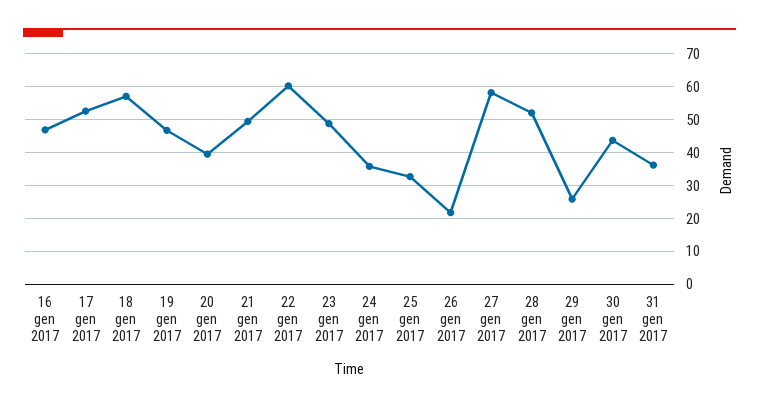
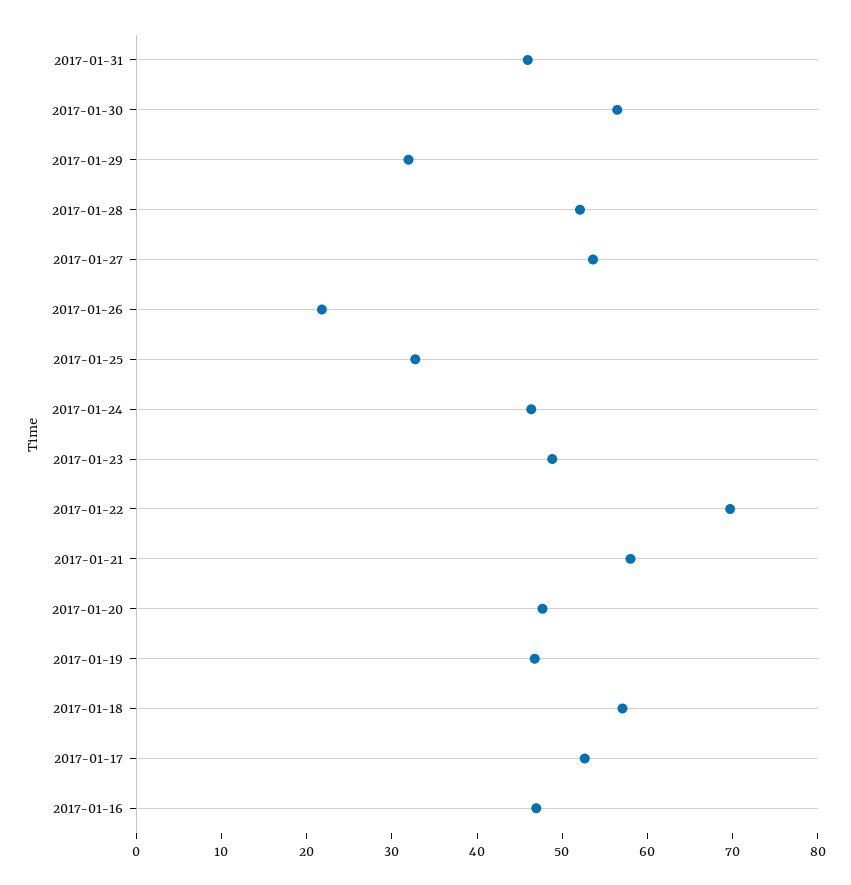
  {
    "16 gen 2017": 46,
    "17 gen 2017": 52,
    "18 gen 2017": 58,
    "19 gen 2017": 46,
-   "20 gen 2017": 40,
+   "20 gen 2017": 48,
-   "21 gen 2017": 50,
+   "21 gen 2017": 58,
-   "22 gen 2017": 60,
+   "22 gen 2017": 70,
    "23 gen 2017": 48,
-   "24 gen 2017": 36,
+   "24 gen 2017": 46,
    "25 gen 2017": 32,
    "26 gen 2017": 22,
-   "27 gen 2017": 58,
+   "27 gen 2017": 54,
    "28 gen 2017": 52,
-   "29 gen 2017": 26,
+   "29 gen 2017": 32,
-   "30 gen 2017": 44,
+   "30 gen 2017": 56,
-   "31 gen 2017": 36
+   "31 gen 2017": 46
  }

